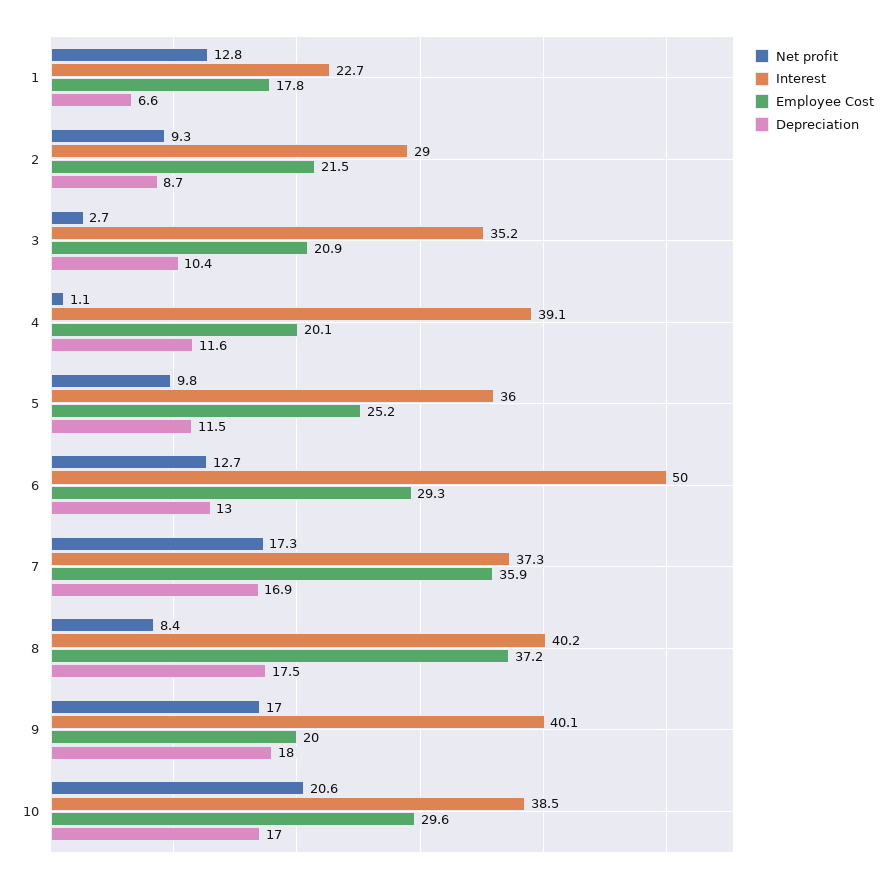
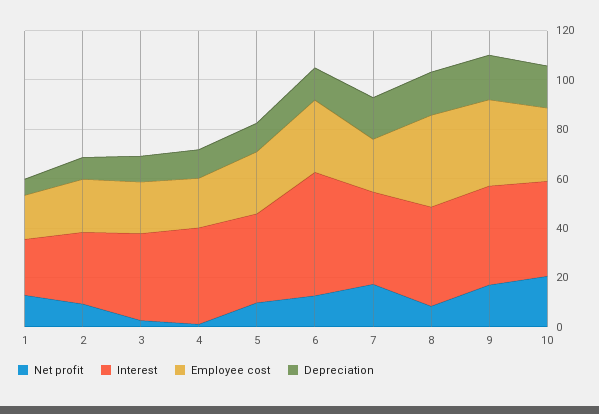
  {
    "Net profit": {
      "1": 12.8,
      "2": 9.3,
      "3": 2.7,
      "4": 1.1,
      "5": 9.8,
      "6": 12.7,
      "7": 17.3,
      "8": 8.4,
      "9": 17,
      "10": 20.6
    },
    "Interest": {
      "1": 22.7,
      "2": 29,
      "3": 35.2,
      "4": 39.1,
      "5": 36,
      "6": 50,
      "7": 37.3,
      "8": 40.2,
      "9": 40.1,
      "10": 38.5
    },
    "Employee Cost": {
      "1": 17.8,
      "2": 21.5,
      "3": 20.9,
      "4": 20.1,
      "5": 25.2,
      "6": 29.3,
-     "7": 35.9,
+     "7": 20,
      "8": 37.2,
-     "9": 20,
+     "9": 35,
      "10": 29.6
    },
    "Depreciation": {
      "1": 6.6,
      "2": 8.7,
      "3": 10.4,
      "4": 11.6,
      "5": 11.5,
      "6": 13,
      "7": 16.9,
      "8": 17.5,
      "9": 18,
      "10": 17
    }
  }

